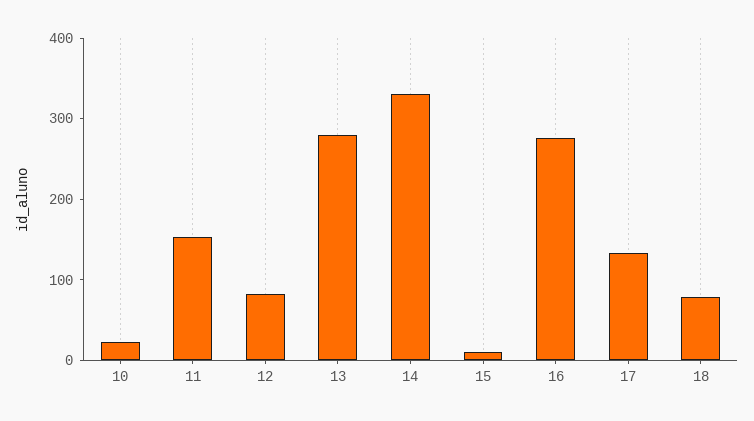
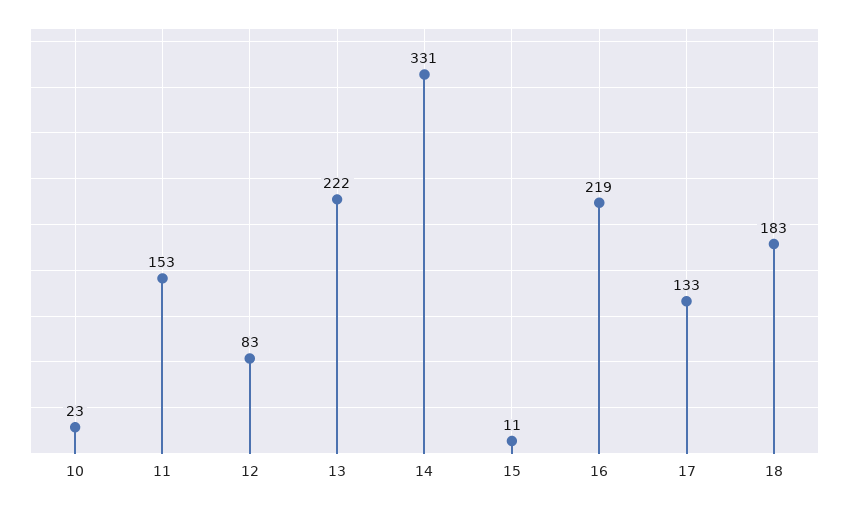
  {
    "10": 23,
    "11": 153,
    "12": 83,
-   "13": 280,
+   "13": 222,
    "14": 331,
    "15": 11,
-   "16": 280,
+   "16": 219,
    "17": 133,
-   "18": 80
+   "18": 183
  }

